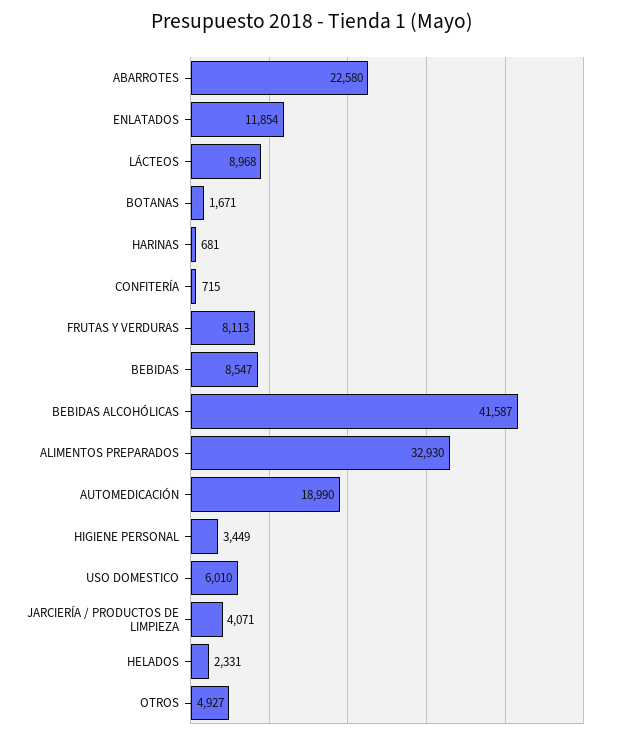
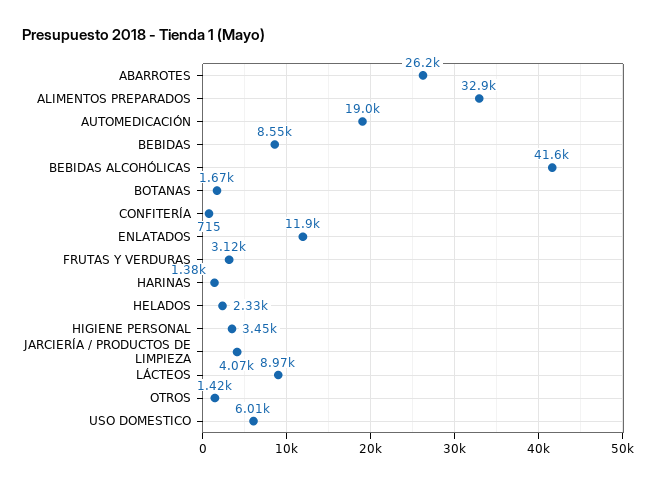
  {
-   "ABARROTES": 22580,
+   "ABARROTES": 26200,
    "ENLATADOS": 11854,
    "LÁCTEOS": 8968,
    "BOTANAS": 1671,
-   "HARINAS": 681,
+   "HARINAS": 1380,
    "CONFITERÍA": 715,
-   "FRUTAS Y VERDURAS": 8113,
+   "FRUTAS Y VERDURAS": 3120,
    "BEBIDAS": 8547,
    "BEBIDAS ALCOHÓLICAS": 41587,
    "ALIMENTOS PREPARADOS": 32930,
    "AUTOMEDICACIÓN": 18990,
    "HIGIENE PERSONAL": 3449,
    "USO DOMESTICO": 6010,
    "JARCIERÍA / PRODUCTOS DE LIMPIEZA": 4071,
    "HELADOS": 2331,
-   "OTROS": 4927
+   "OTROS": 1420
  }

